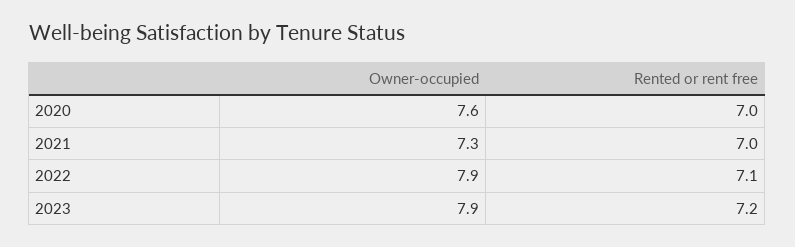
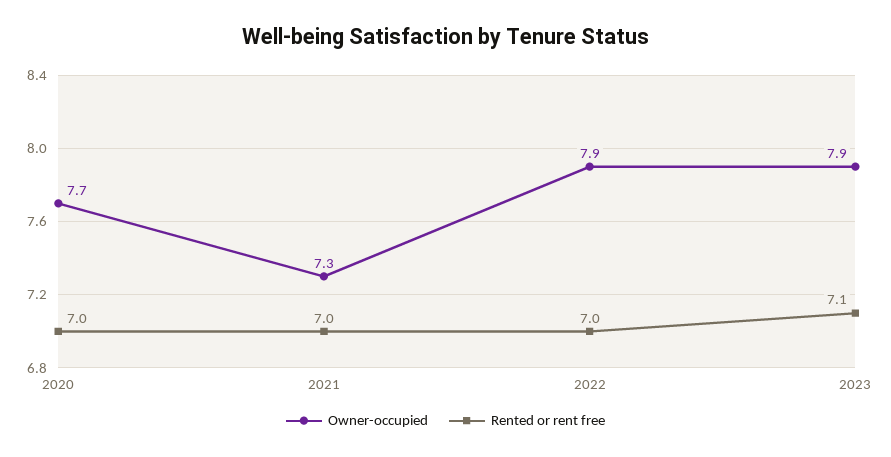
  {
    "Owner-occupied": {
-     "2020": 7.6,
+     "2020": 7.7,
      "2021": 7.3,
      "2022": 7.9,
      "2023": 7.9
    },
    "Rented or rent free": {
      "2020": 7,
      "2021": 7,
-     "2022": 7.1,
+     "2022": 7,
-     "2023": 7.2
+     "2023": 7.1
    }
  }

